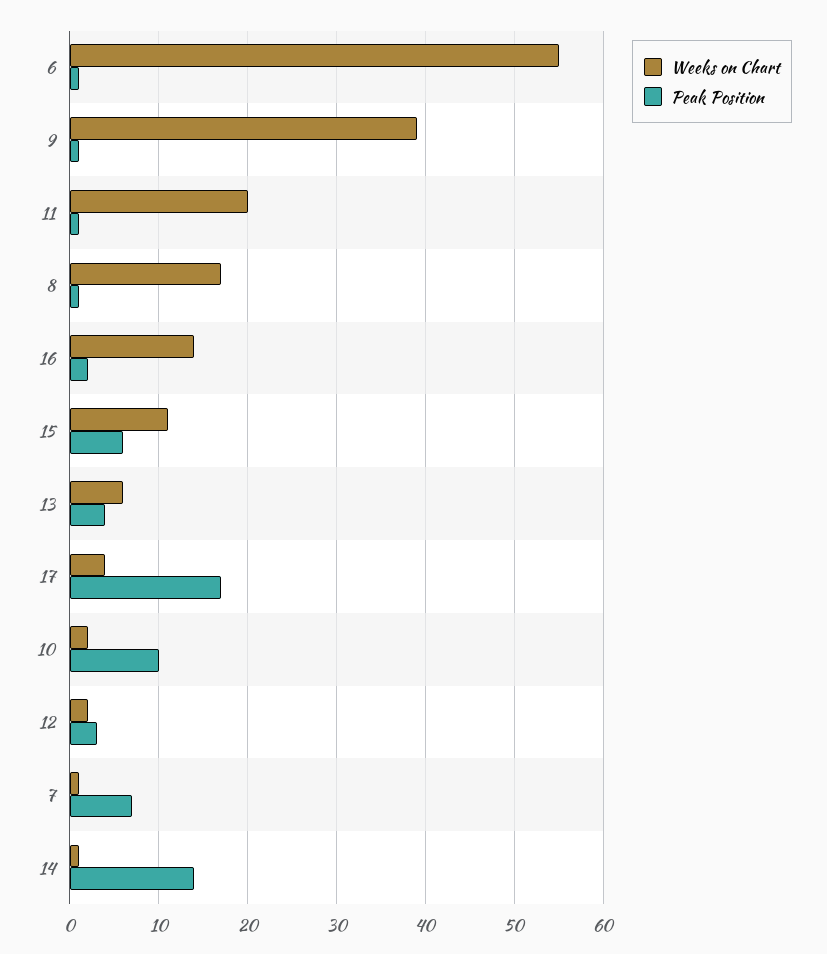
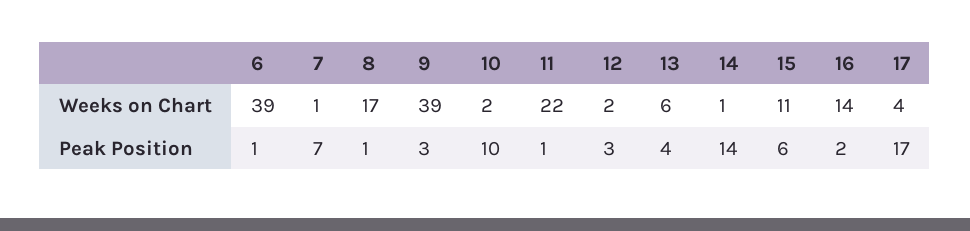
  {
    "Weeks on Chart": {
-     "6": 55,
+     "6": 39,
      "9": 39,
-     "11": 20,
+     "11": 22,
      "8": 17,
      "16": 14,
      "15": 11,
      "13": 6,
      "17": 4,
      "10": 2,
      "12": 2,
      "7": 1,
      "14": 1
    },
    "Peak Position": {
      "6": 1,
-     "9": 1,
+     "9": 3,
      "11": 1,
      "8": 1,
      "16": 2,
      "15": 6,
      "13": 4,
      "17": 17,
      "10": 10,
      "12": 3,
      "7": 7,
      "14": 14
    }
  }

